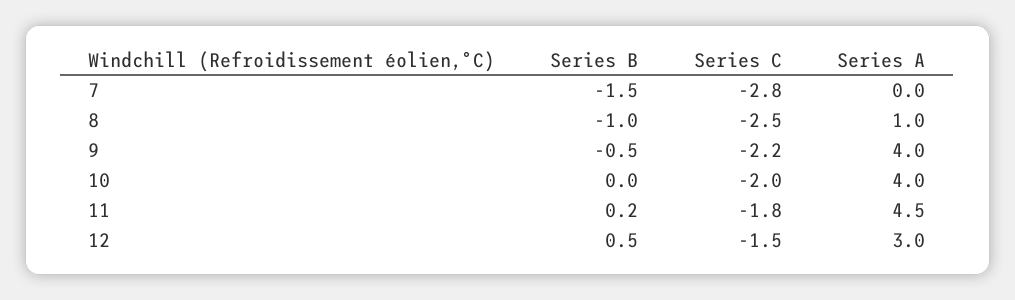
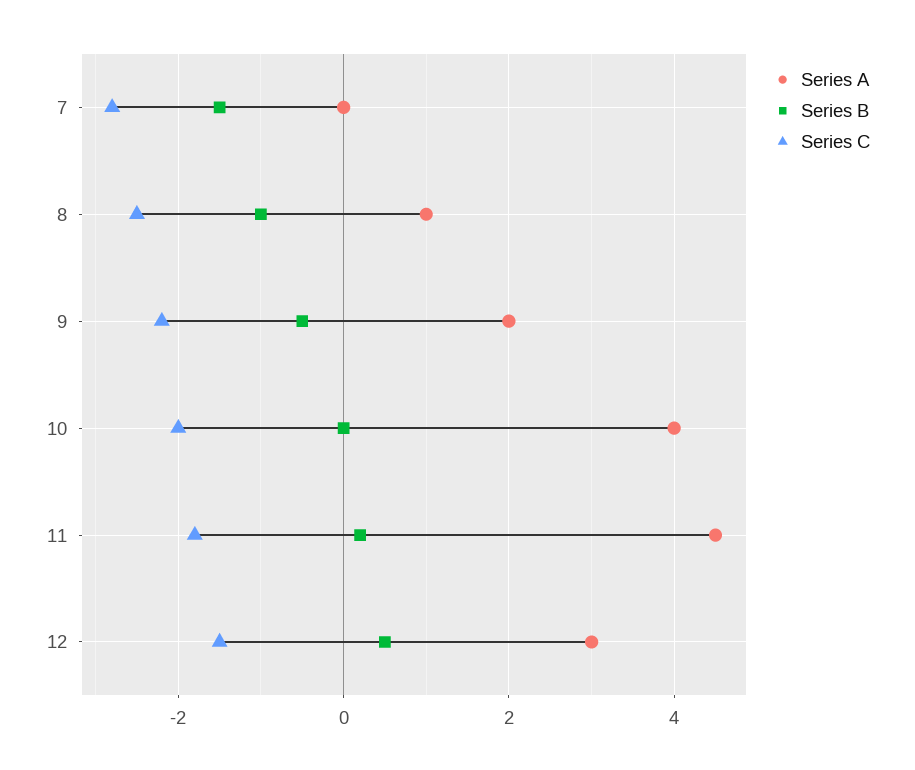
  {
    "Series B": {
      "7": -1.5,
      "8": -1,
      "9": -0.5,
      "10": 0,
      "11": 0.2,
      "12": 0.5
    },
    "Series C": {
      "7": -2.8,
      "8": -2.5,
      "9": -2.2,
      "10": -2,
      "11": -1.8,
      "12": -1.5
    },
    "Series A": {
      "7": 0,
      "8": 1,
-     "9": 4,
+     "9": 2,
      "10": 4,
      "11": 4.5,
      "12": 3
    }
  }

